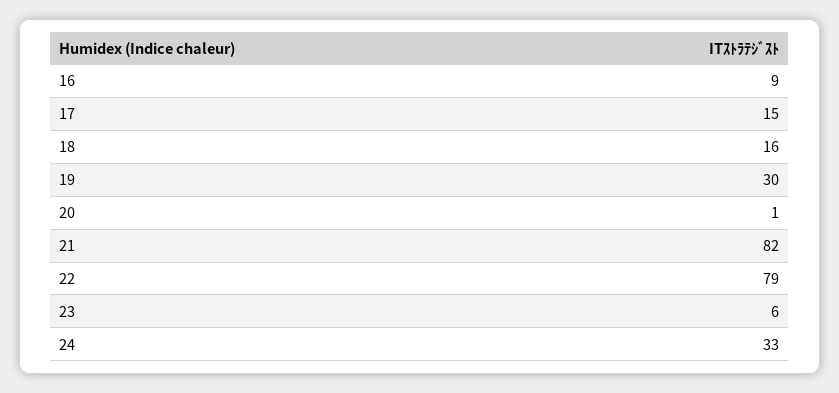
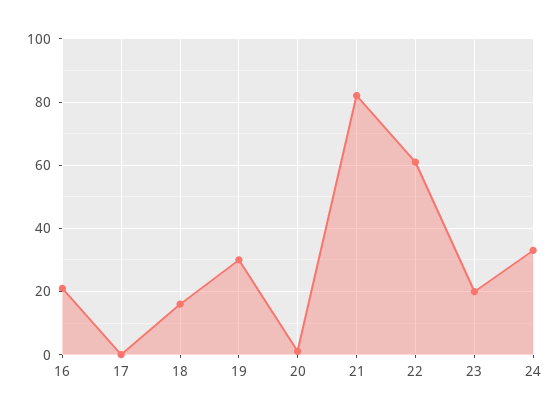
  {
-   "16": 9,
+   "16": 20,
-   "17": 15,
+   "17": 0,
    "18": 16,
    "19": 30,
    "20": 1,
    "21": 82,
-   "22": 79,
+   "22": 60,
-   "23": 6,
+   "23": 20,
    "24": 33
  }

